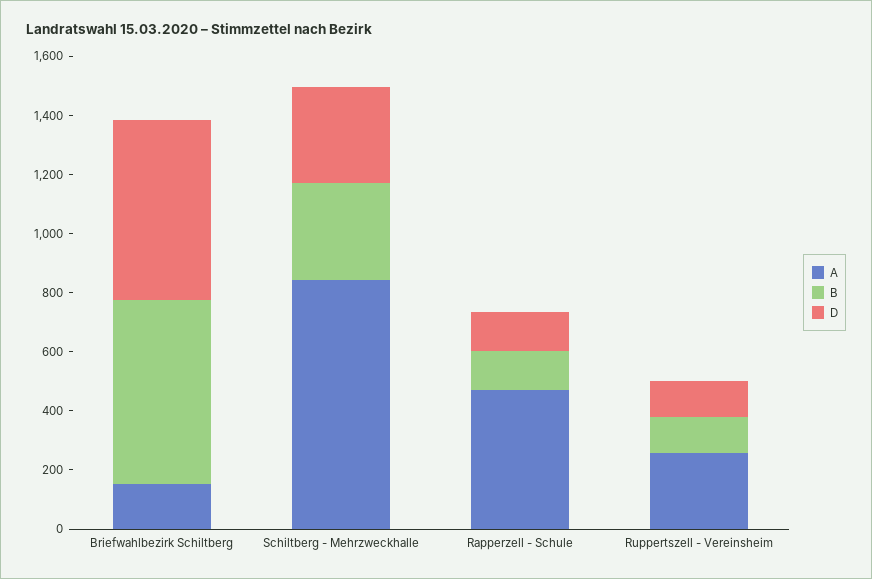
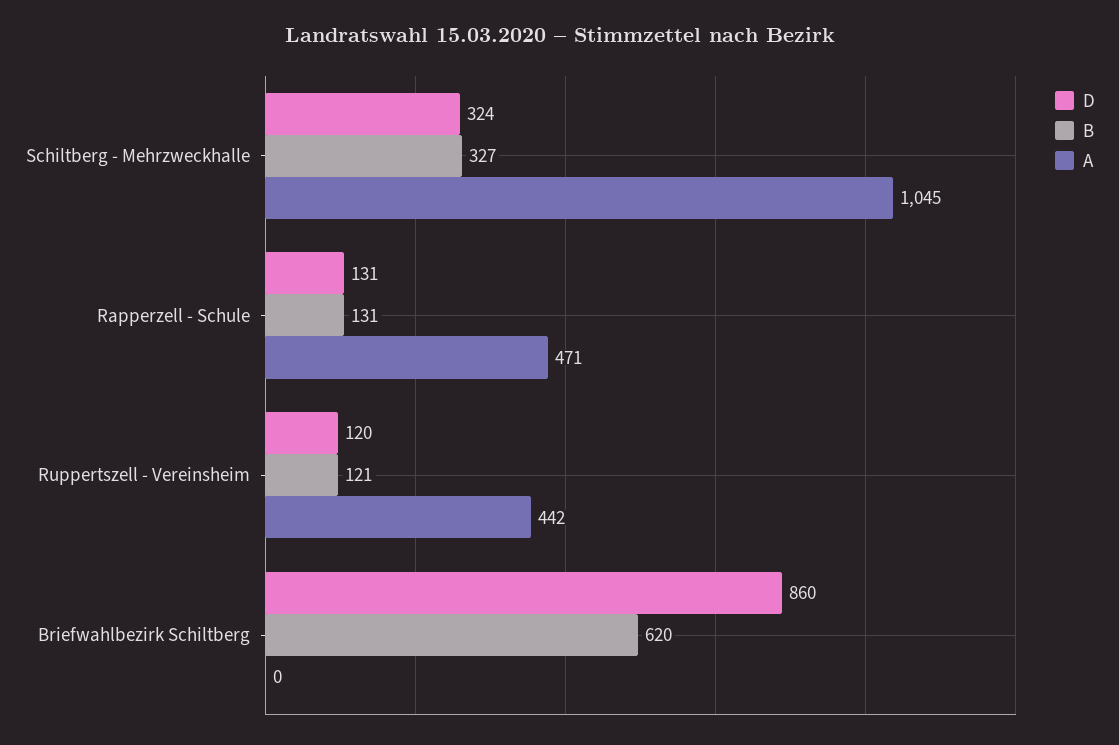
  {
    "A": {
-     "Briefwahlbezirk Schiltberg": 150,
+     "Briefwahlbezirk Schiltberg": 0,
-     "Schiltberg - Mehrzweckhalle": 850,
+     "Schiltberg - Mehrzweckhalle": 1045,
      "Rapperzell - Schule": 471,
-     "Ruppertszell - Vereinsheim": 250
+     "Ruppertszell - Vereinsheim": 442
    },
    "B": {
      "Briefwahlbezirk Schiltberg": 620,
      "Schiltberg - Mehrzweckhalle": 327,
      "Rapperzell - Schule": 131,
      "Ruppertszell - Vereinsheim": 121
    },
    "D": {
-     "Briefwahlbezirk Schiltberg": 600,
+     "Briefwahlbezirk Schiltberg": 860,
      "Schiltberg - Mehrzweckhalle": 324,
      "Rapperzell - Schule": 131,
      "Ruppertszell - Vereinsheim": 120
    }
  }

